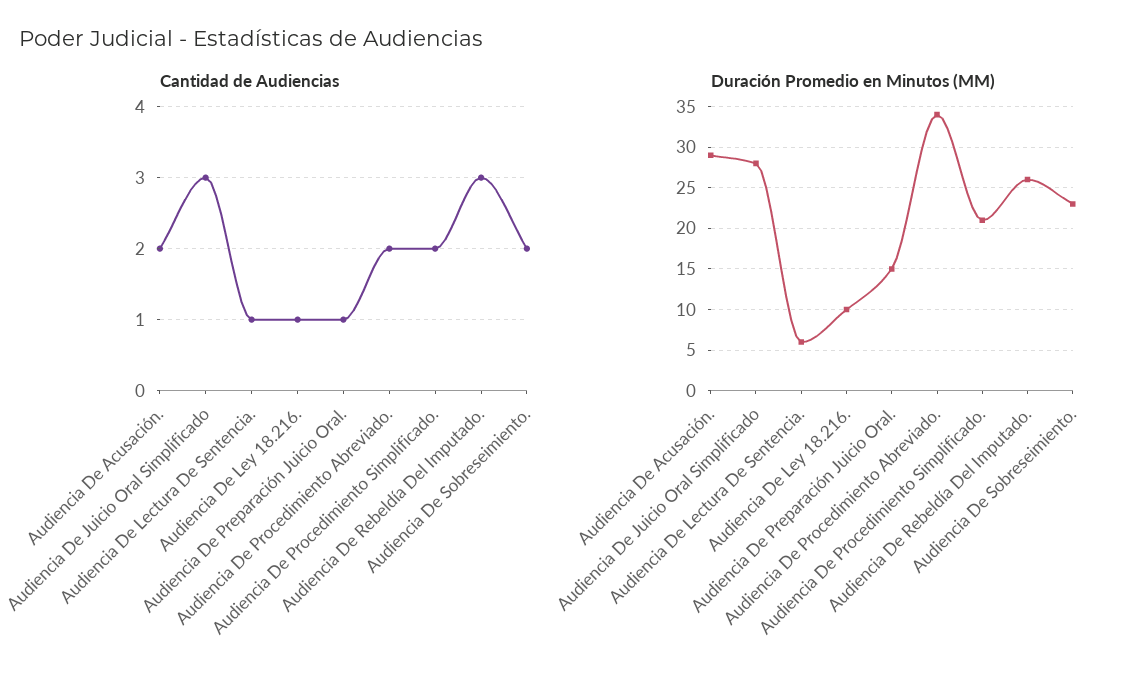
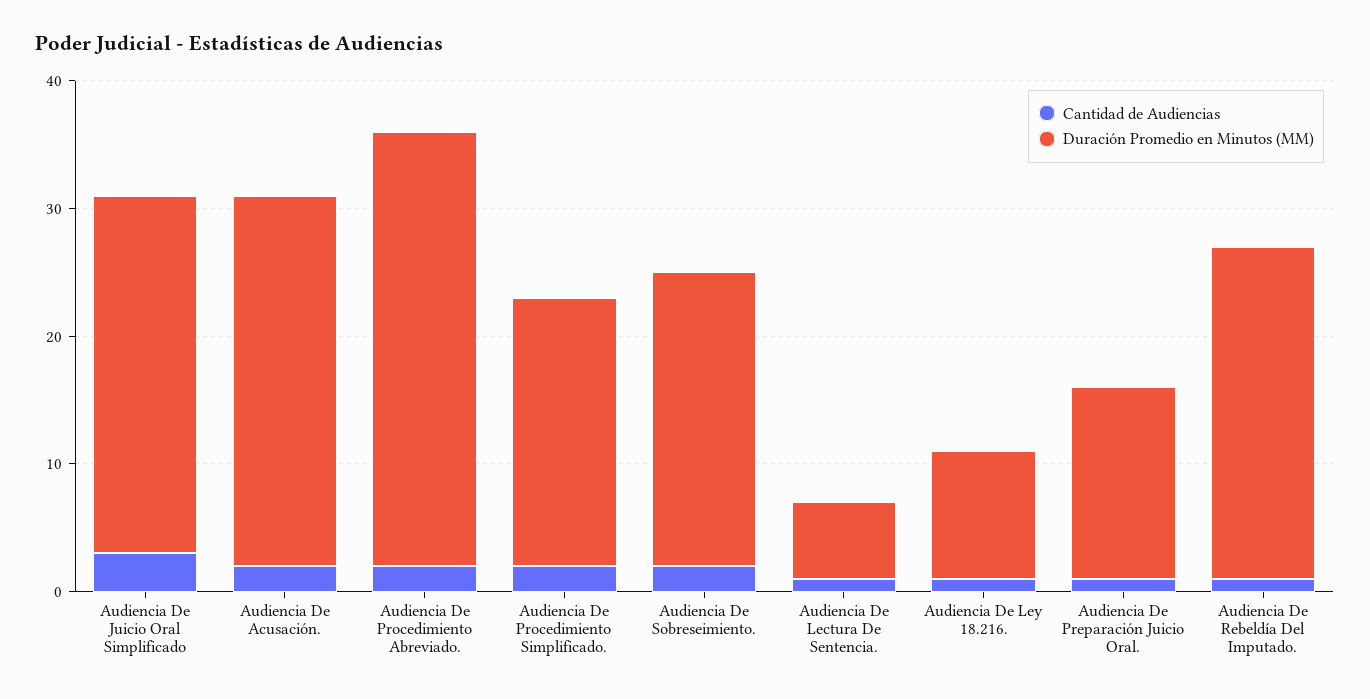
  {
    "Cantidad de Audiencias": {
      "Audiencia De Acusación.": 2,
      "Audiencia De Juicio Oral Simplificado": 3,
      "Audiencia De Lectura De Sentencia.": 1,
      "Audiencia De Ley 18.216.": 1,
      "Audiencia De Preparación Juicio Oral.": 1,
      "Audiencia De Procedimiento Abreviado.": 2,
      "Audiencia De Procedimiento Simplificado.": 2,
-     "Audiencia De Rebeldía Del Imputado.": 3,
+     "Audiencia De Rebeldía Del Imputado.": 1,
      "Audiencia De Sobreseimiento.": 2
    },
    "Duración Promedio en Minutos (MM)": {
      "Audiencia De Acusación.": 29,
      "Audiencia De Juicio Oral Simplificado": 28,
      "Audiencia De Lectura De Sentencia.": 6,
      "Audiencia De Ley 18.216.": 10,
      "Audiencia De Preparación Juicio Oral.": 15,
      "Audiencia De Procedimiento Abreviado.": 34,
      "Audiencia De Procedimiento Simplificado.": 21,
      "Audiencia De Rebeldía Del Imputado.": 26,
      "Audiencia De Sobreseimiento.": 23
    }
  }

